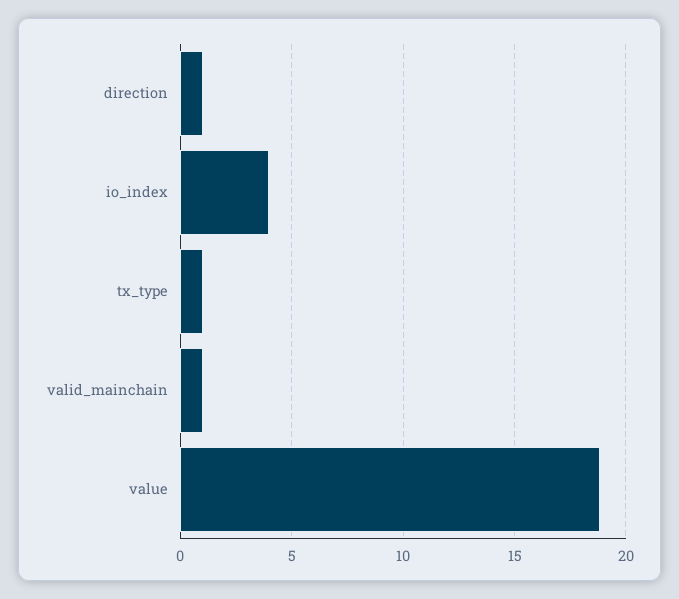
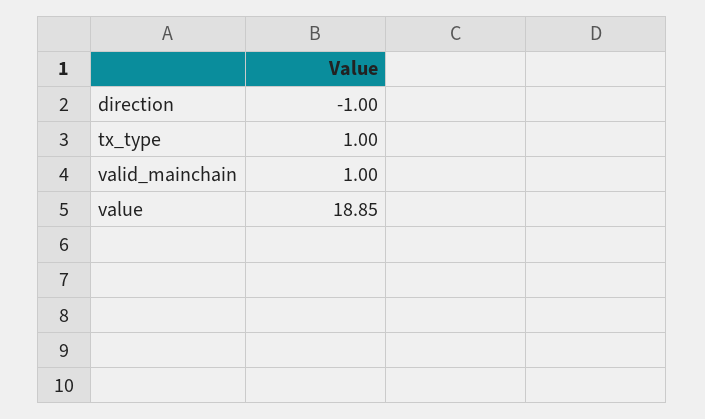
  {
-   "direction": 1,
+   "direction": -1,
-   "io_index": 4,
    "tx_type": 1,
    "valid_mainchain": 1,
    "value": 18.85
  }

